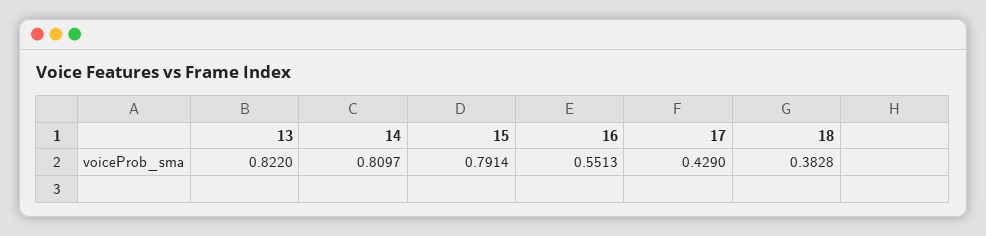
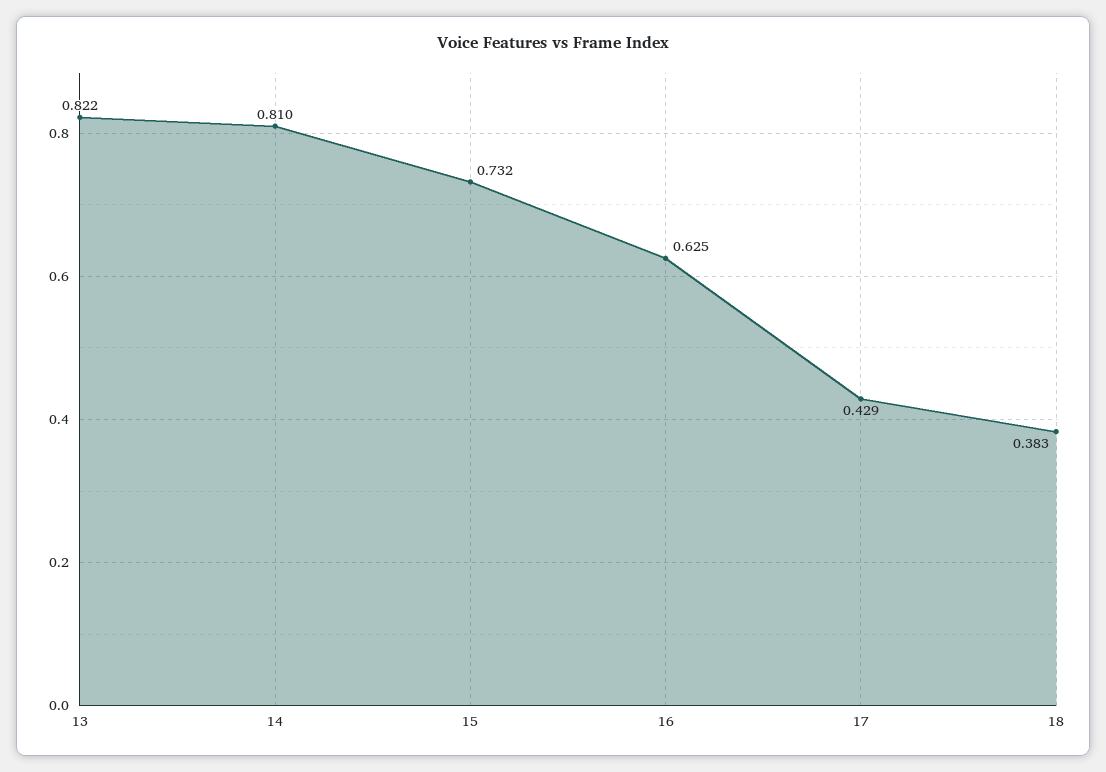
  {
    "13": 0.822,
    "14": 0.8097,
-   "15": 0.7914,
+   "15": 0.732,
-   "16": 0.5513,
+   "16": 0.625,
    "17": 0.429,
    "18": 0.3828
  }

